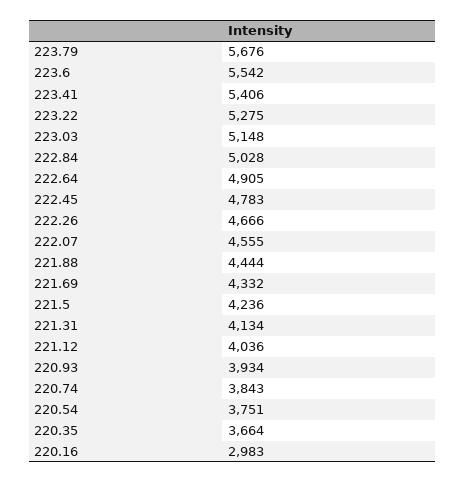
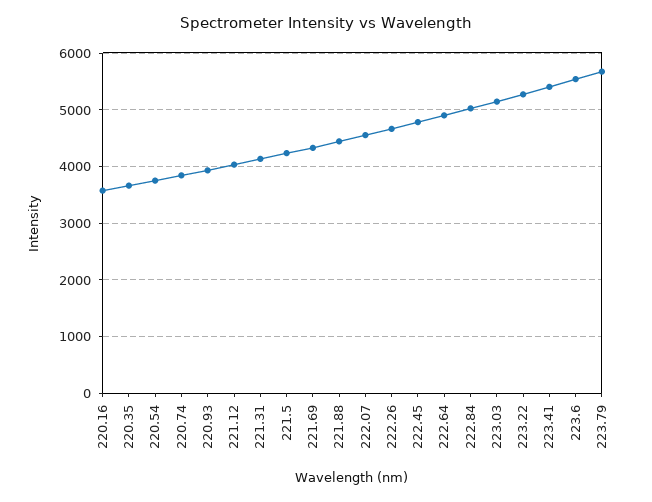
  {
    "223.79": 5676,
    "223.6": 5542,
    "223.41": 5406,
    "223.22": 5275,
    "223.03": 5148,
    "222.84": 5028,
    "222.64": 4905,
    "222.45": 4783,
    "222.26": 4666,
    "222.07": 4555,
    "221.88": 4444,
    "221.69": 4332,
    "221.5": 4236,
    "221.31": 4134,
    "221.12": 4036,
    "220.93": 3934,
    "220.74": 3843,
    "220.54": 3751,
    "220.35": 3664,
-   "220.16": 2983
+   "220.16": 3600
  }

